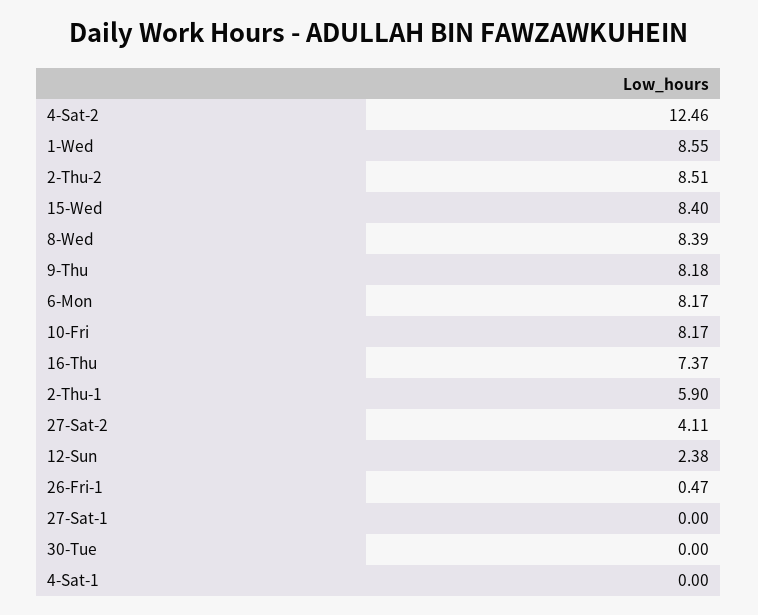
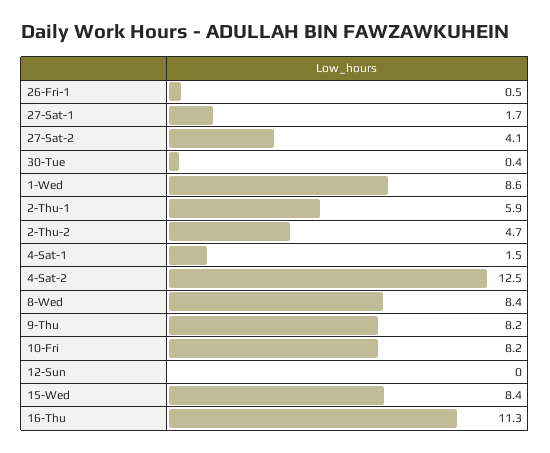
  {
    "4-Sat-2": 12.46,
    "1-Wed": 8.55,
-   "2-Thu-2": 8.51,
+   "2-Thu-2": 4.7,
    "15-Wed": 8.4,
    "8-Wed": 8.39,
    "9-Thu": 8.18,
-   "6-Mon": 8.17,
    "10-Fri": 8.17,
-   "16-Thu": 7.37,
+   "16-Thu": 11.3,
    "2-Thu-1": 5.9,
    "27-Sat-2": 4.11,
-   "12-Sun": 2.38,
+   "12-Sun": 0,
    "26-Fri-1": 0.47,
-   "27-Sat-1": 0,
+   "27-Sat-1": 1.7,
-   "30-Tue": 0,
+   "30-Tue": 0.4,
-   "4-Sat-1": 0
+   "4-Sat-1": 1.5
  }

